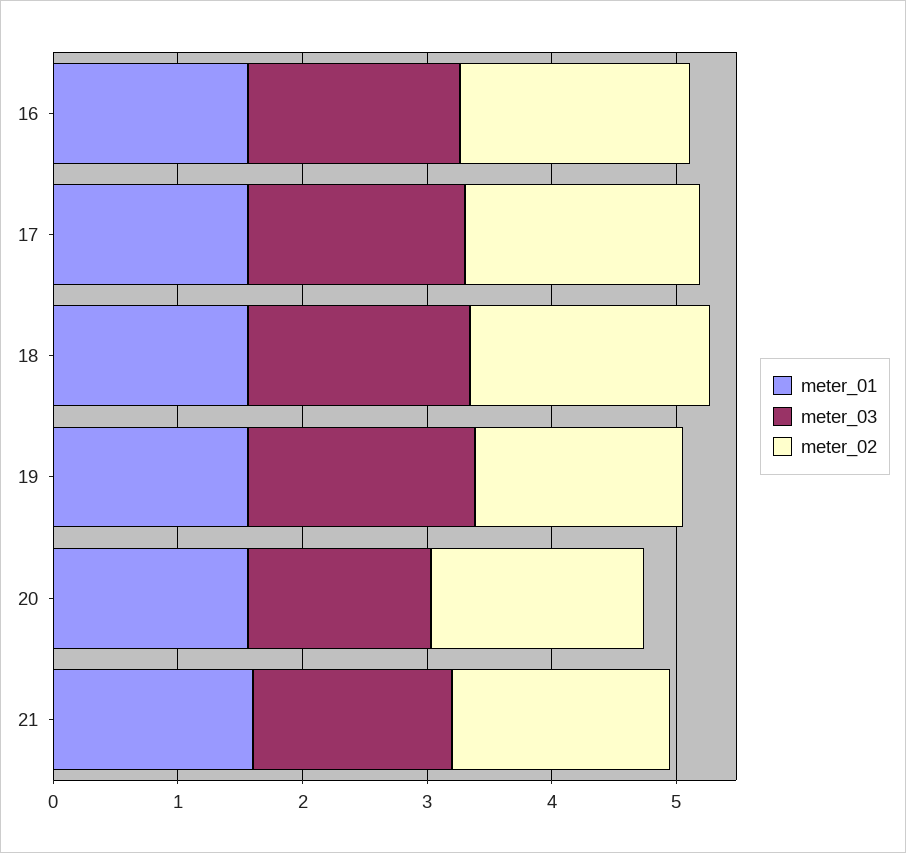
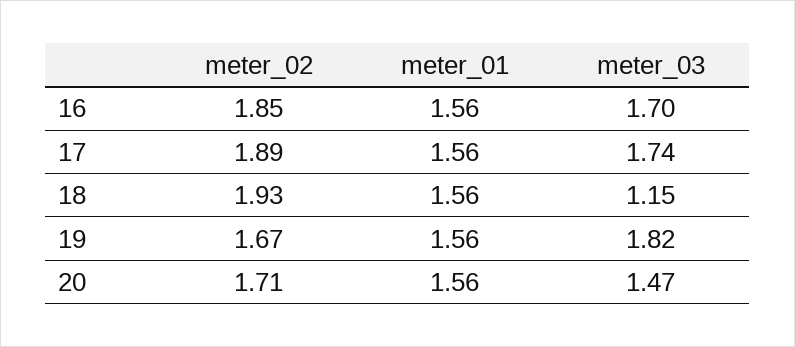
  {
    "meter_01": {
      "16": 1.56,
      "17": 1.56,
      "18": 1.56,
      "19": 1.56,
-     "20": 1.56,
+     "20": 1.56
-     "21": 1.6
    },
    "meter_03": {
      "16": 1.7,
      "17": 1.74,
-     "18": 1.8,
+     "18": 1.15,
      "19": 1.82,
-     "20": 1.47,
+     "20": 1.47
-     "21": 1.6
    },
    "meter_02": {
      "16": 1.85,
      "17": 1.89,
      "18": 1.93,
      "19": 1.67,
-     "20": 1.71,
+     "20": 1.71
-     "21": 1.8
    }
  }

